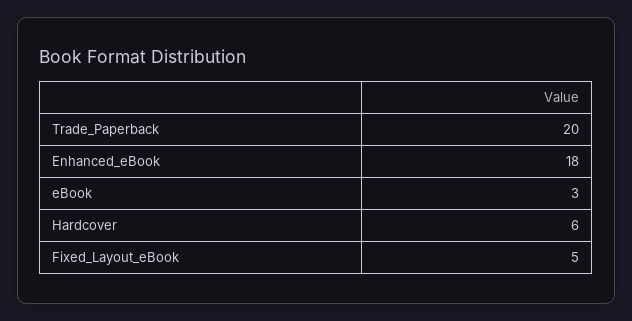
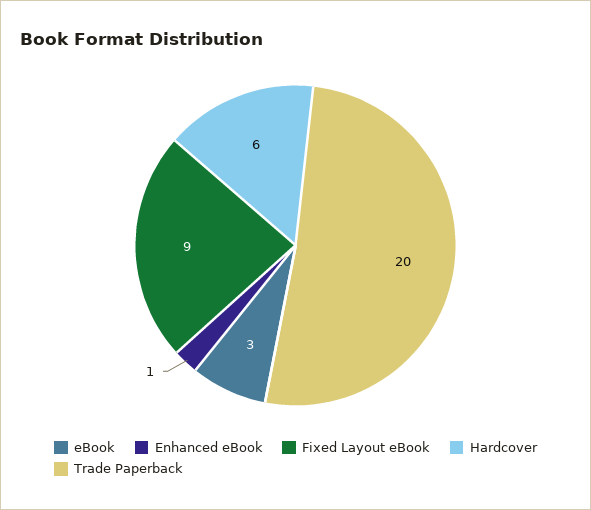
  {
    "Trade_Paperback": 20,
-   "Enhanced_eBook": 18,
+   "Enhanced_eBook": 1,
    "eBook": 3,
    "Hardcover": 6,
-   "Fixed_Layout_eBook": 5
+   "Fixed_Layout_eBook": 9
  }

